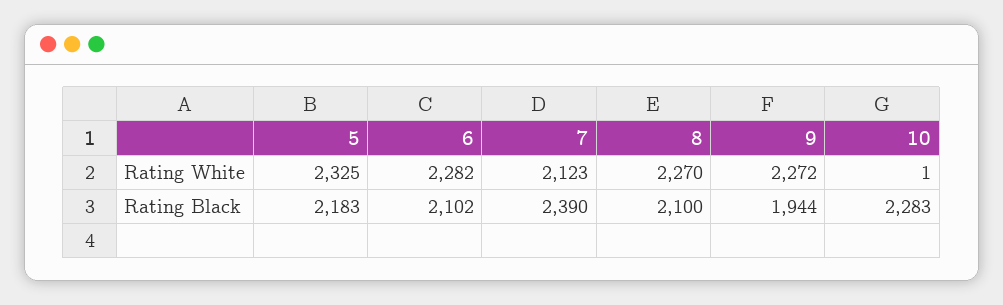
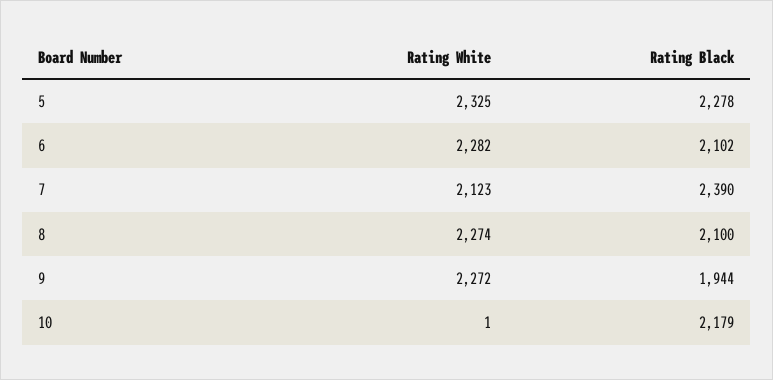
  {
    "5": {
      "Rating White": 2325,
-     "Rating Black": 2183
+     "Rating Black": 2278
    },
    "6": {
      "Rating White": 2282,
      "Rating Black": 2102
    },
    "7": {
      "Rating White": 2123,
      "Rating Black": 2390
    },
    "8": {
-     "Rating White": 2270,
+     "Rating White": 2274,
      "Rating Black": 2100
    },
    "9": {
      "Rating White": 2272,
      "Rating Black": 1944
    },
    "10": {
      "Rating White": 1,
-     "Rating Black": 2283
+     "Rating Black": 2179
    }
  }

